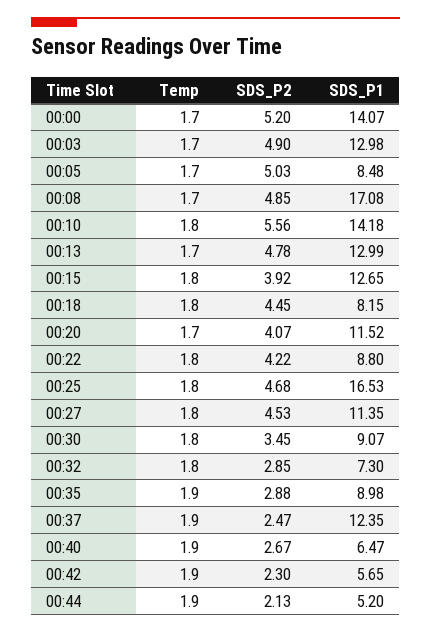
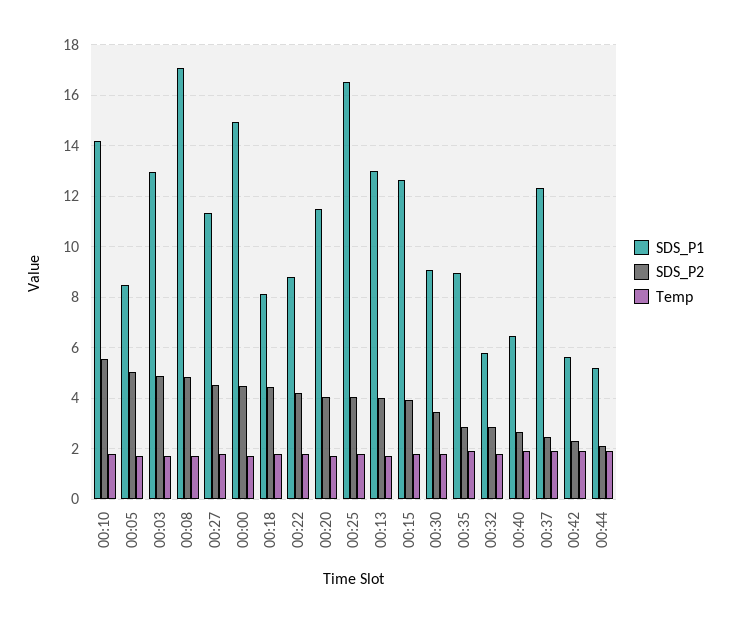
  {
    "Temp": {
      "00:00": 1.7,
      "00:03": 1.7,
      "00:05": 1.7,
      "00:08": 1.7,
      "00:10": 1.8,
      "00:13": 1.7,
      "00:15": 1.8,
      "00:18": 1.8,
      "00:20": 1.7,
      "00:22": 1.8,
      "00:25": 1.8,
      "00:27": 1.8,
      "00:30": 1.8,
      "00:32": 1.8,
      "00:35": 1.9,
      "00:37": 1.9,
      "00:40": 1.9,
      "00:42": 1.9,
      "00:44": 1.9
    },
    "SDS_P2": {
-     "00:00": 5.2,
+     "00:00": 4.5,
      "00:03": 4.9,
      "00:05": 5.03,
      "00:08": 4.85,
      "00:10": 5.56,
-     "00:13": 4.78,
+     "00:13": 4,
      "00:15": 3.92,
      "00:18": 4.45,
      "00:20": 4.07,
      "00:22": 4.22,
-     "00:25": 4.68,
+     "00:25": 4,
      "00:27": 4.53,
      "00:30": 3.45,
      "00:32": 2.85,
      "00:35": 2.88,
      "00:37": 2.47,
      "00:40": 2.67,
      "00:42": 2.3,
      "00:44": 2.13
    },
    "SDS_P1": {
-     "00:00": 14.07,
+     "00:00": 15,
      "00:03": 12.98,
      "00:05": 8.48,
      "00:08": 17.08,
      "00:10": 14.18,
      "00:13": 12.99,
      "00:15": 12.65,
      "00:18": 8.15,
      "00:20": 11.52,
      "00:22": 8.8,
      "00:25": 16.53,
      "00:27": 11.35,
      "00:30": 9.07,
-     "00:32": 7.3,
+     "00:32": 5.75,
      "00:35": 8.98,
      "00:37": 12.35,
      "00:40": 6.47,
      "00:42": 5.65,
      "00:44": 5.2
    }
  }

